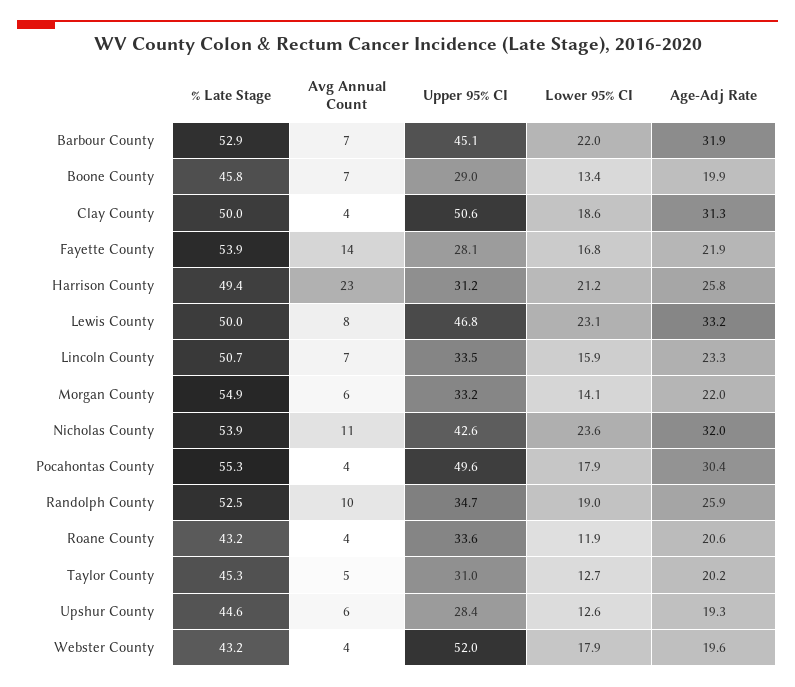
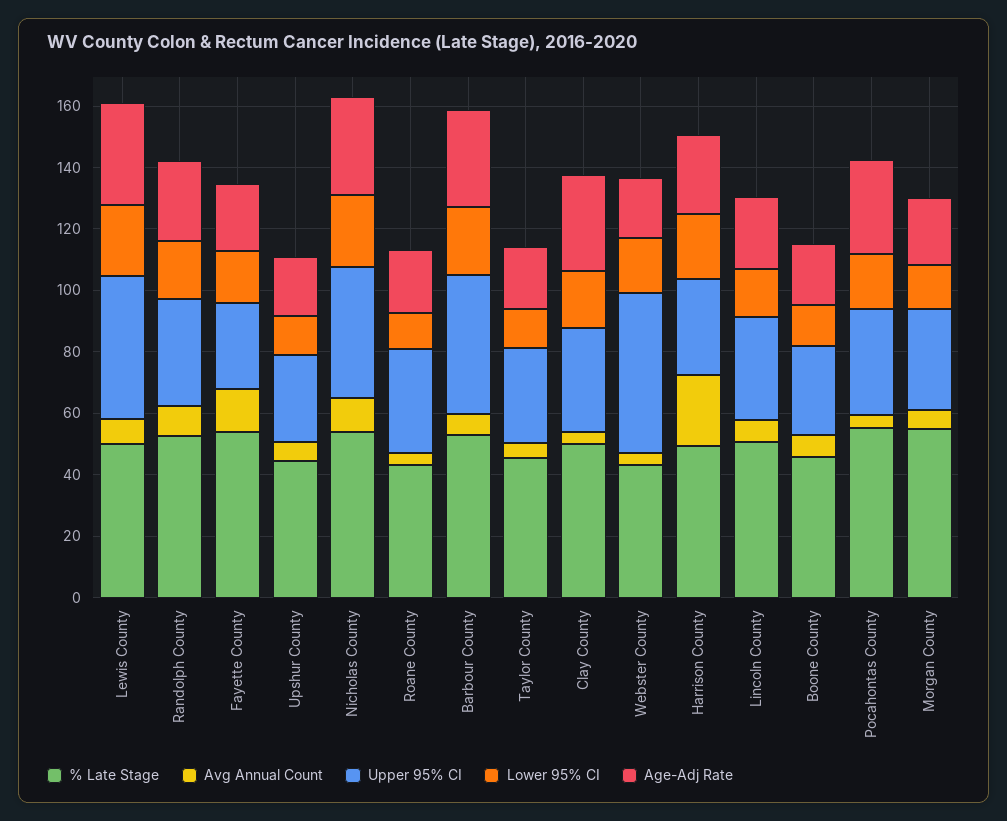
  {
    "% Late Stage": {
      "Barbour County": 52.9,
      "Boone County": 45.8,
      "Clay County": 50,
      "Fayette County": 53.9,
      "Harrison County": 49.4,
      "Lewis County": 50,
      "Lincoln County": 50.7,
      "Morgan County": 54.9,
      "Nicholas County": 53.9,
      "Pocahontas County": 55.3,
      "Randolph County": 52.5,
      "Roane County": 43.2,
      "Taylor County": 45.3,
      "Upshur County": 44.6,
      "Webster County": 43.2
    },
    "Avg Annual Count": {
      "Barbour County": 7,
      "Boone County": 7,
      "Clay County": 4,
      "Fayette County": 14,
      "Harrison County": 23,
      "Lewis County": 8,
      "Lincoln County": 7,
      "Morgan County": 6,
      "Nicholas County": 11,
      "Pocahontas County": 4,
      "Randolph County": 10,
      "Roane County": 4,
      "Taylor County": 5,
      "Upshur County": 6,
      "Webster County": 4
    },
    "Upper 95% CI": {
      "Barbour County": 45.1,
      "Boone County": 29,
-     "Clay County": 50.6,
+     "Clay County": 35,
      "Fayette County": 28.1,
      "Harrison County": 31.2,
      "Lewis County": 46.8,
      "Lincoln County": 33.5,
      "Morgan County": 33.2,
      "Nicholas County": 42.6,
-     "Pocahontas County": 49.6,
+     "Pocahontas County": 35,
      "Randolph County": 34.7,
      "Roane County": 33.6,
      "Taylor County": 31,
      "Upshur County": 28.4,
      "Webster County": 52
    },
    "Lower 95% CI": {
      "Barbour County": 22,
      "Boone County": 13.4,
      "Clay County": 18.6,
      "Fayette County": 16.8,
      "Harrison County": 21.2,
      "Lewis County": 23.1,
      "Lincoln County": 15.9,
      "Morgan County": 14.1,
      "Nicholas County": 23.6,
      "Pocahontas County": 17.9,
      "Randolph County": 19,
      "Roane County": 11.9,
      "Taylor County": 12.7,
      "Upshur County": 12.6,
      "Webster County": 17.9
    },
    "Age-Adj Rate": {
      "Barbour County": 31.9,
      "Boone County": 19.9,
      "Clay County": 31.3,
      "Fayette County": 21.9,
      "Harrison County": 25.8,
      "Lewis County": 33.2,
      "Lincoln County": 23.3,
      "Morgan County": 22,
      "Nicholas County": 32,
      "Pocahontas County": 30.4,
      "Randolph County": 25.9,
      "Roane County": 20.6,
      "Taylor County": 20.2,
      "Upshur County": 19.3,
      "Webster County": 19.6
    }
  }

